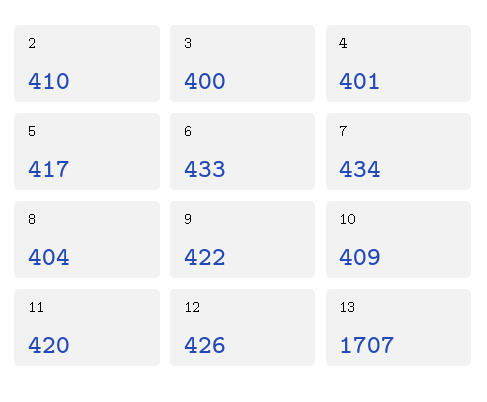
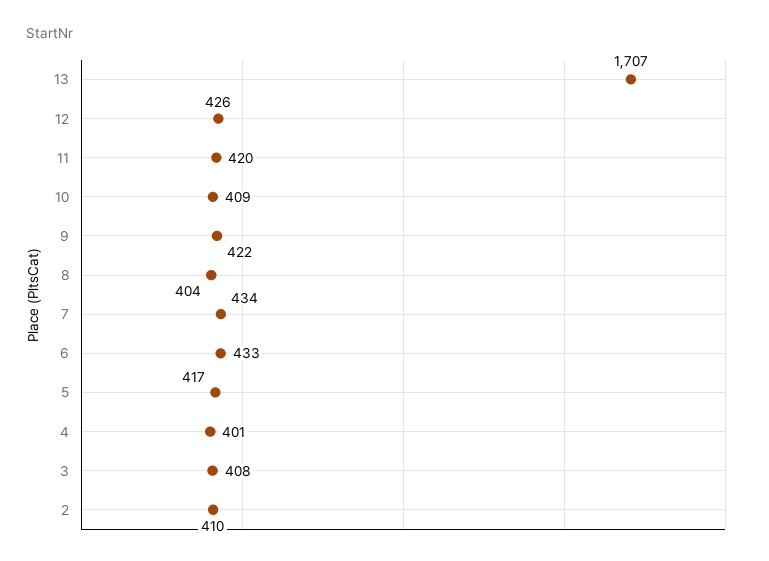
  {
    "2": 410,
-   "3": 400,
+   "3": 408,
    "4": 401,
    "5": 417,
    "6": 433,
    "7": 434,
    "8": 404,
    "9": 422,
    "10": 409,
    "11": 420,
    "12": 426,
    "13": 1707
  }

